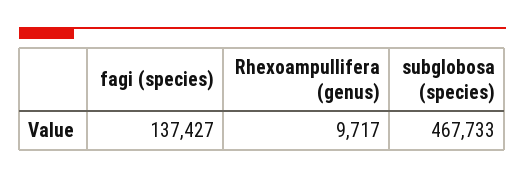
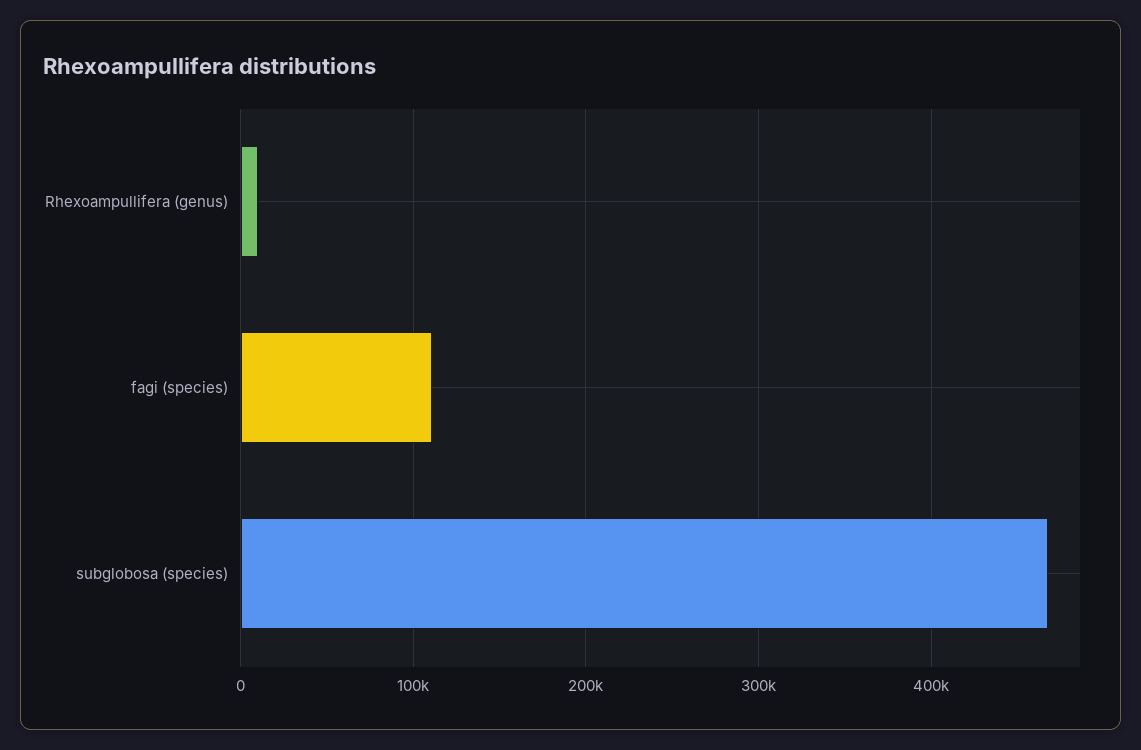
  {
-   "fagi (species)": 137427,
+   "fagi (species)": 110000,
    "Rhexoampullifera (genus)": 9717,
    "subglobosa (species)": 467733
  }

